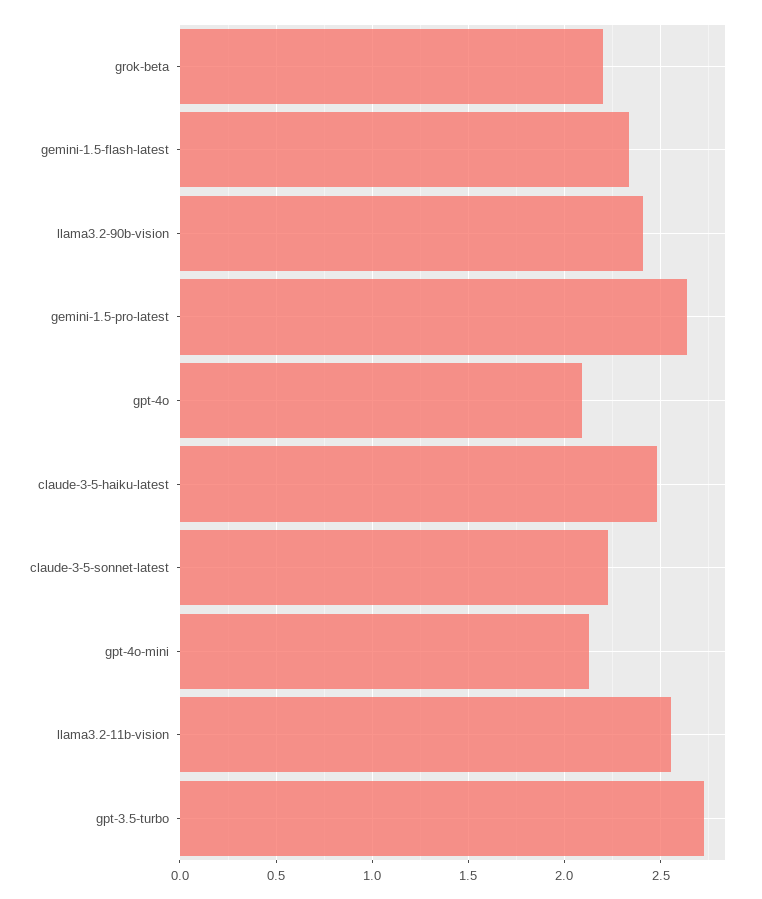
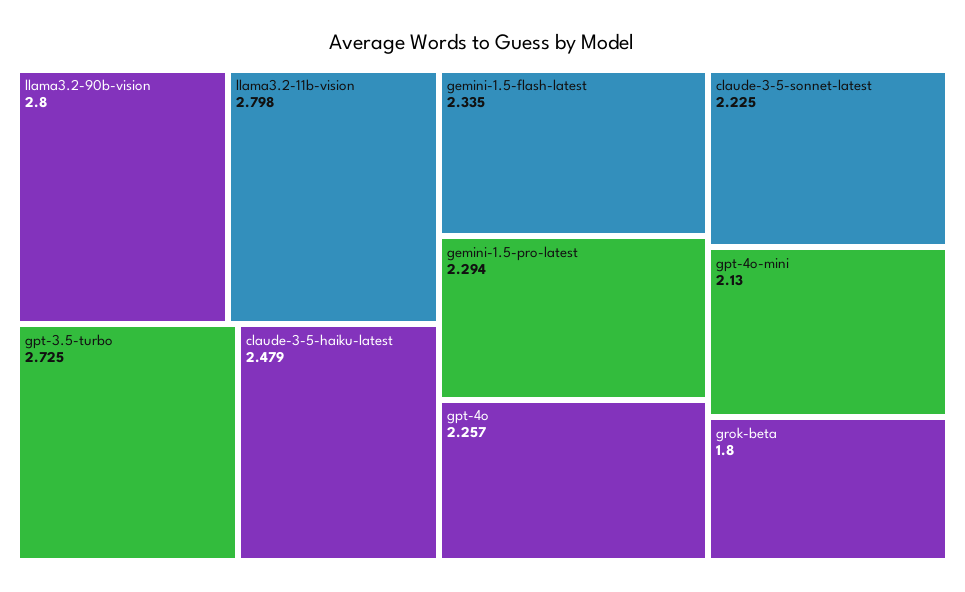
  {
-   "grok-beta": 2.2,
+   "grok-beta": 1.8,
    "gemini-1.5-flash-latest": 2.335,
-   "llama3.2-90b-vision": 2.4,
+   "llama3.2-90b-vision": 2.8,
-   "gemini-1.5-pro-latest": 2.65,
+   "gemini-1.5-pro-latest": 2.294,
-   "gpt-4o": 2.1,
+   "gpt-4o": 2.257,
    "claude-3-5-haiku-latest": 2.479,
    "claude-3-5-sonnet-latest": 2.225,
    "gpt-4o-mini": 2.13,
-   "llama3.2-11b-vision": 2.55,
+   "llama3.2-11b-vision": 2.798,
    "gpt-3.5-turbo": 2.725
  }

